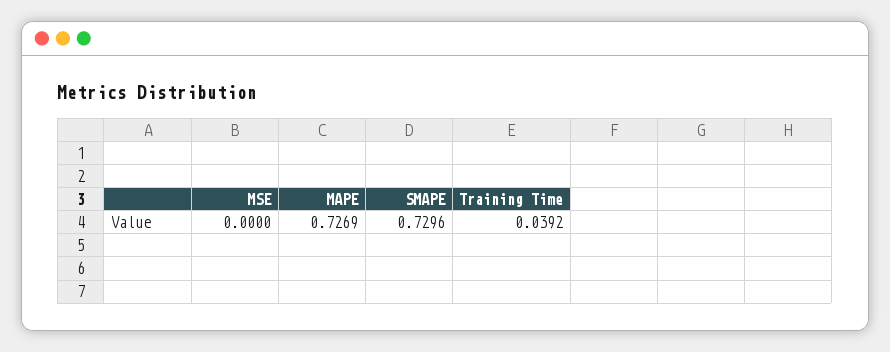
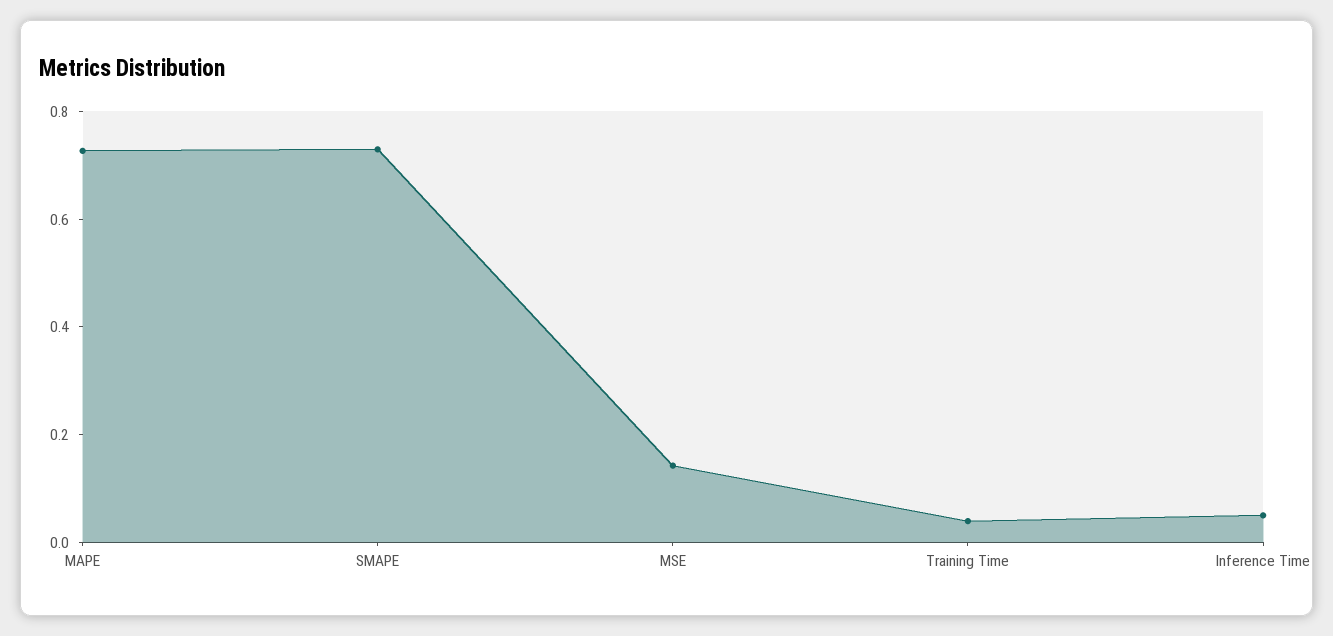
  {
-   "MSE": 0,
+   "MSE": 0.15,
    "MAPE": 0.7269,
    "SMAPE": 0.7296,
-   "Training Time": 0.0392
+   "Training Time": 0.0392,
+   "Inference Time": 0.05
  }

